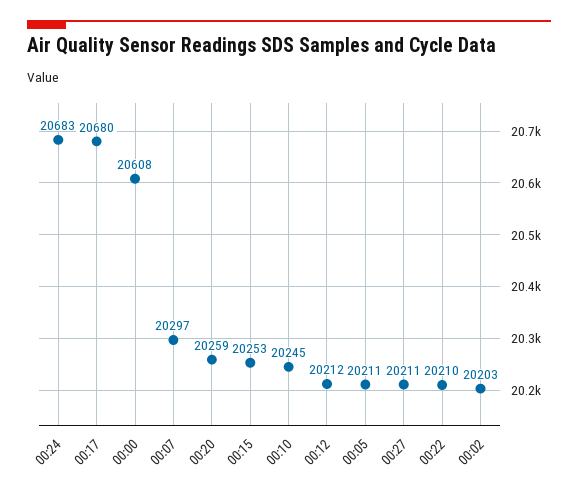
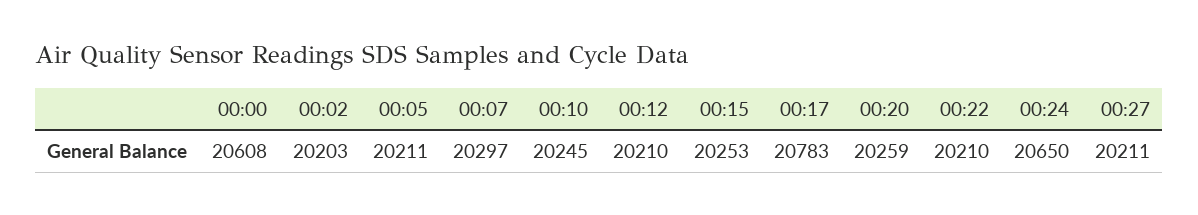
  {
-   "00:24": 20683,
+   "00:24": 20650,
-   "00:17": 20680,
+   "00:17": 20783,
    "00:00": 20608,
    "00:07": 20297,
    "00:20": 20259,
    "00:15": 20253,
    "00:10": 20245,
-   "00:12": 20212,
+   "00:12": 20210,
    "00:05": 20211,
    "00:27": 20211,
    "00:22": 20210,
    "00:02": 20203
  }

